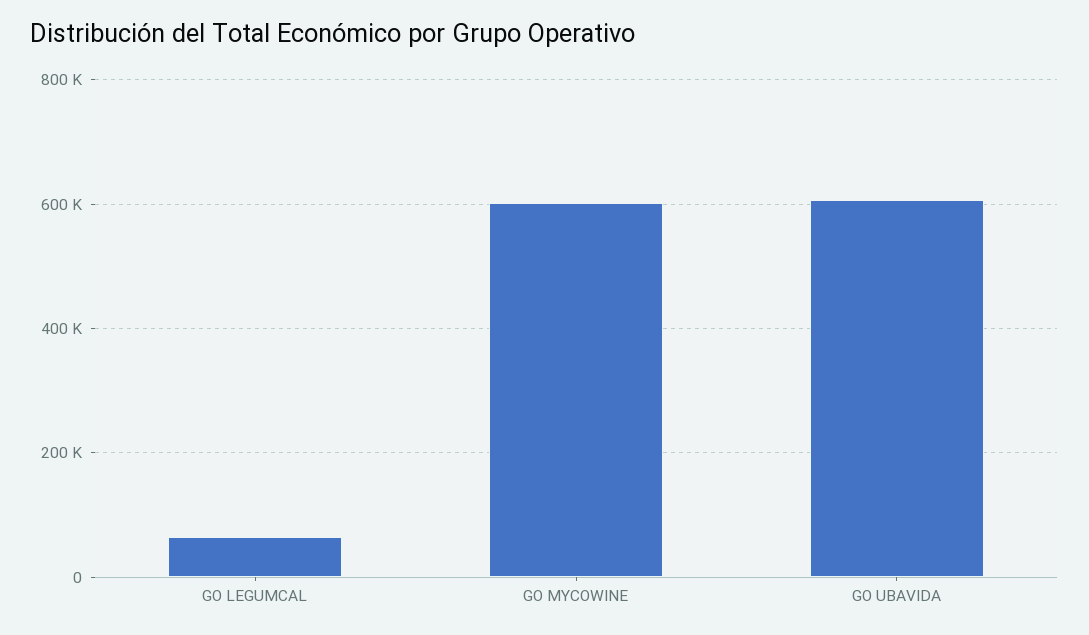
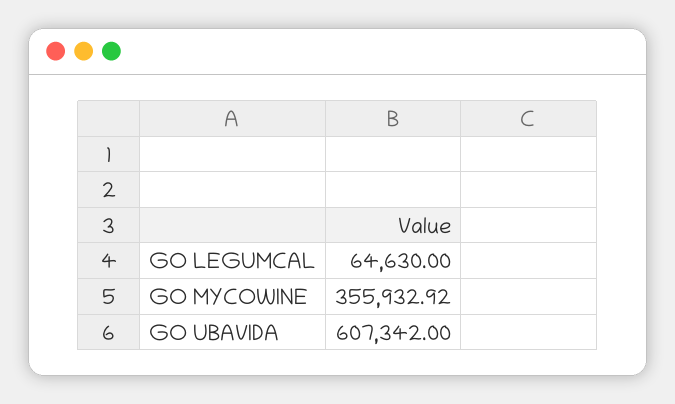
  {
    "GO LEGUMCAL": 64630,
-   "GO MYCOWINE": 600000,
+   "GO MYCOWINE": 355932.92,
    "GO UBAVIDA": 607342
  }

